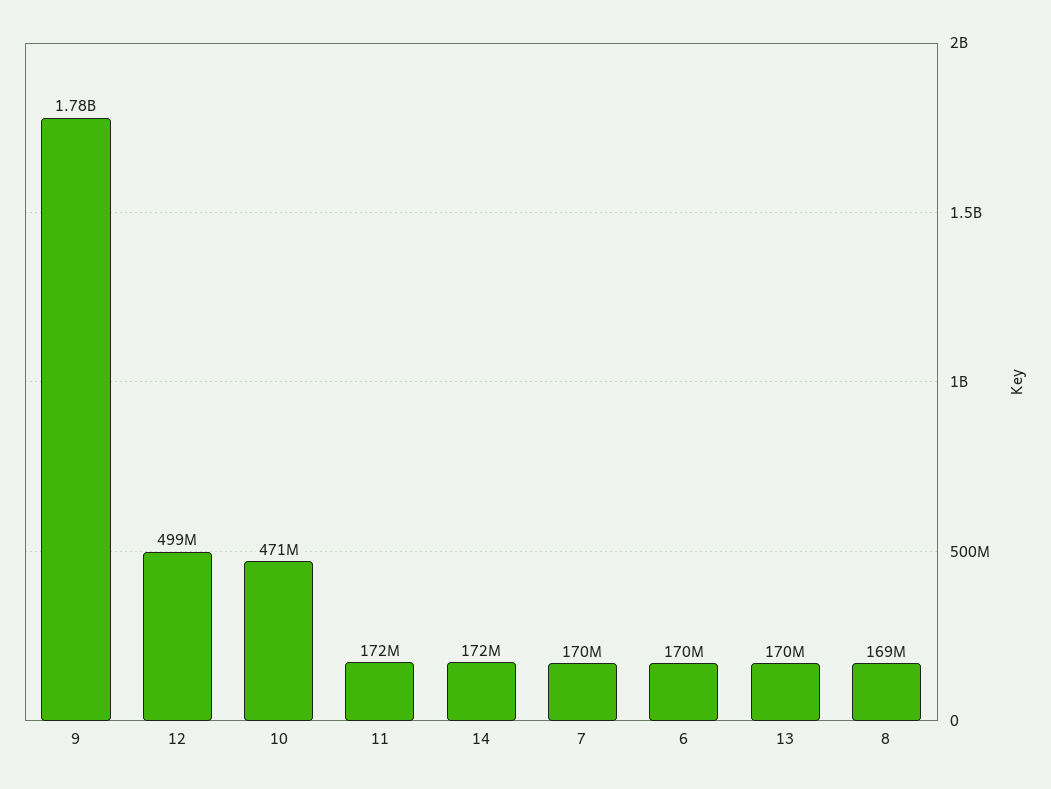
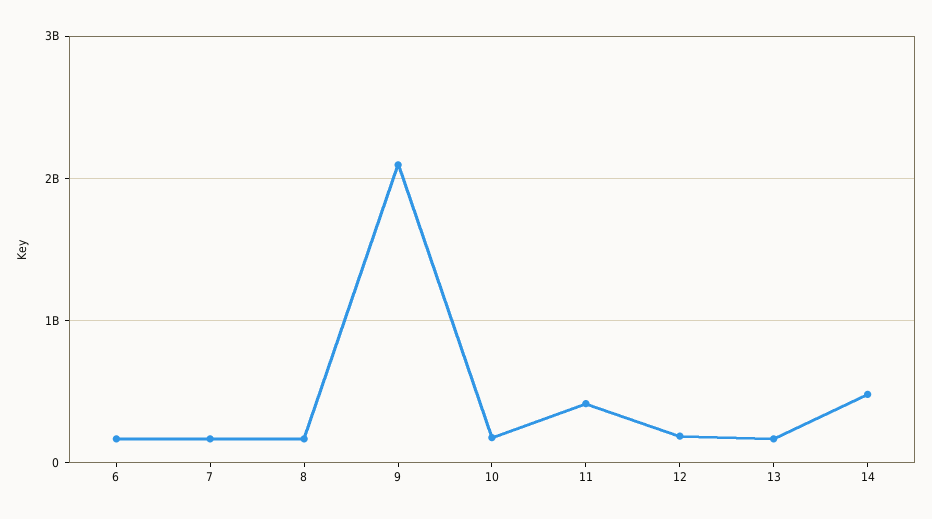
  {
-   "9": 1780000000,
+   "9": 2100000000,
-   "12": 499000000,
+   "12": 200000000,
-   "10": 471000000,
+   "10": 200000000,
-   "11": 172000000,
+   "11": 400000000,
-   "14": 172000000,
+   "14": 500000000,
    "7": 170000000,
    "6": 170000000,
    "13": 170000000,
    "8": 169000000
  }

